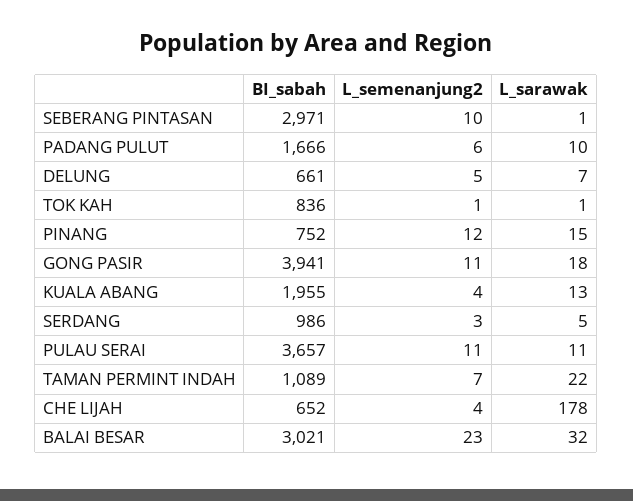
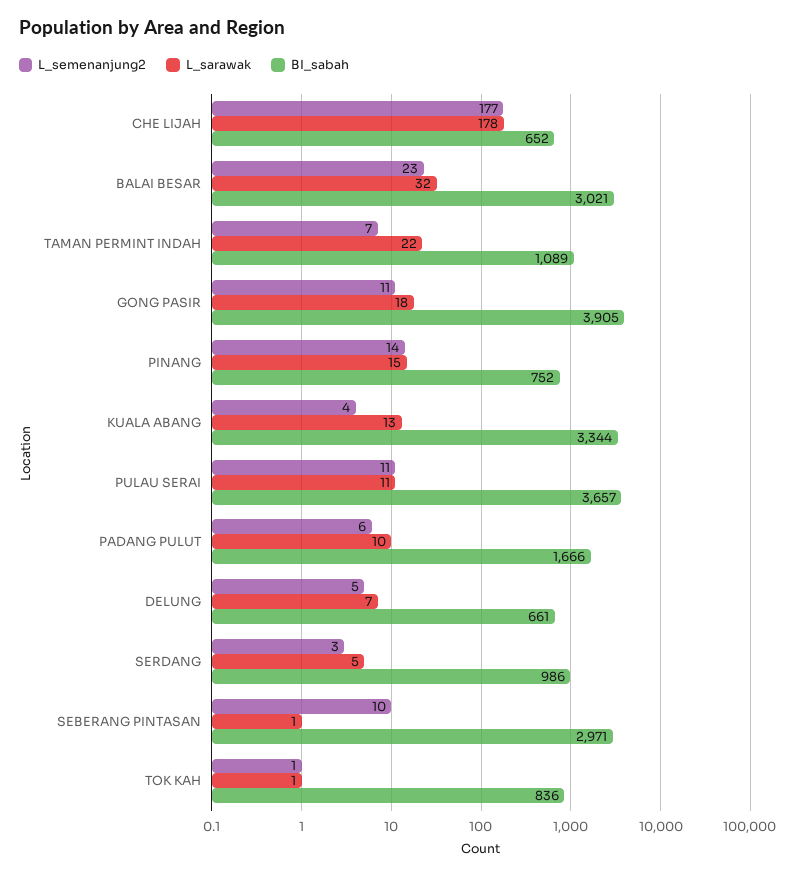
  {
    "BI_sabah": {
      "SEBERANG PINTASAN": 2971,
      "PADANG PULUT": 1666,
      "DELUNG": 661,
      "TOK KAH": 836,
      "PINANG": 752,
-     "GONG PASIR": 3941,
+     "GONG PASIR": 3905,
-     "KUALA ABANG": 1955,
+     "KUALA ABANG": 3344,
      "SERDANG": 986,
      "PULAU SERAI": 3657,
      "TAMAN PERMINT INDAH": 1089,
      "CHE LIJAH": 652,
      "BALAI BESAR": 3021
    },
    "L_semenanjung2": {
      "SEBERANG PINTASAN": 10,
      "PADANG PULUT": 6,
      "DELUNG": 5,
      "TOK KAH": 1,
-     "PINANG": 12,
+     "PINANG": 14,
      "GONG PASIR": 11,
      "KUALA ABANG": 4,
      "SERDANG": 3,
      "PULAU SERAI": 11,
      "TAMAN PERMINT INDAH": 7,
-     "CHE LIJAH": 4,
+     "CHE LIJAH": 177,
      "BALAI BESAR": 23
    },
    "L_sarawak": {
      "SEBERANG PINTASAN": 1,
      "PADANG PULUT": 10,
      "DELUNG": 7,
      "TOK KAH": 1,
      "PINANG": 15,
      "GONG PASIR": 18,
      "KUALA ABANG": 13,
      "SERDANG": 5,
      "PULAU SERAI": 11,
      "TAMAN PERMINT INDAH": 22,
      "CHE LIJAH": 178,
      "BALAI BESAR": 32
    }
  }

